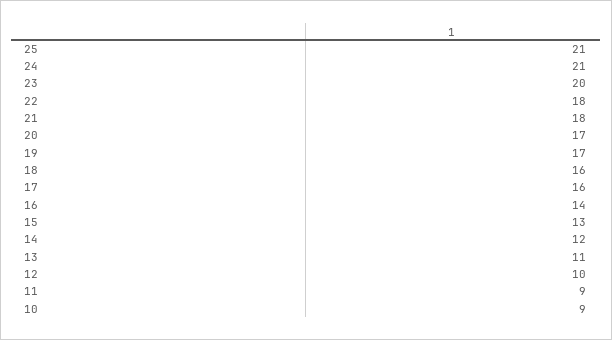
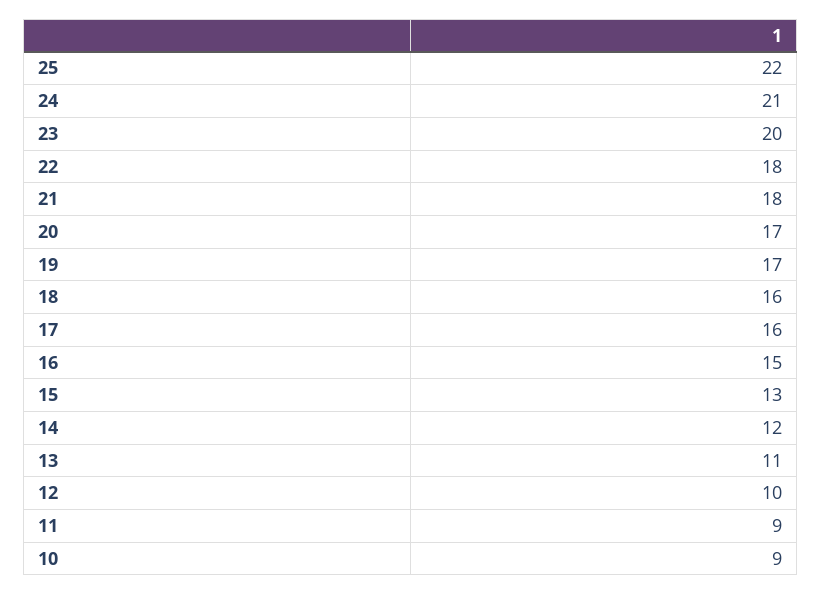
  {
-   "25": 21,
+   "25": 22,
    "24": 21,
    "23": 20,
    "22": 18,
    "21": 18,
    "20": 17,
    "19": 17,
    "18": 16,
    "17": 16,
-   "16": 14,
+   "16": 15,
    "15": 13,
    "14": 12,
    "13": 11,
    "12": 10,
    "11": 9,
    "10": 9
  }

